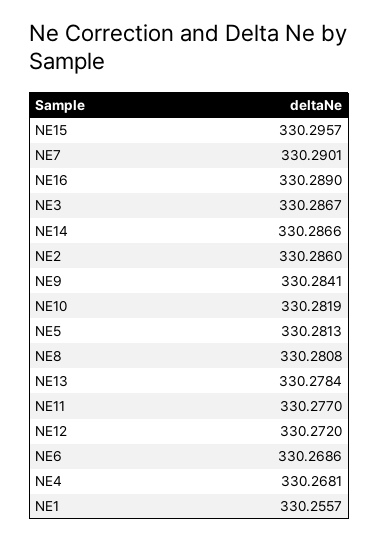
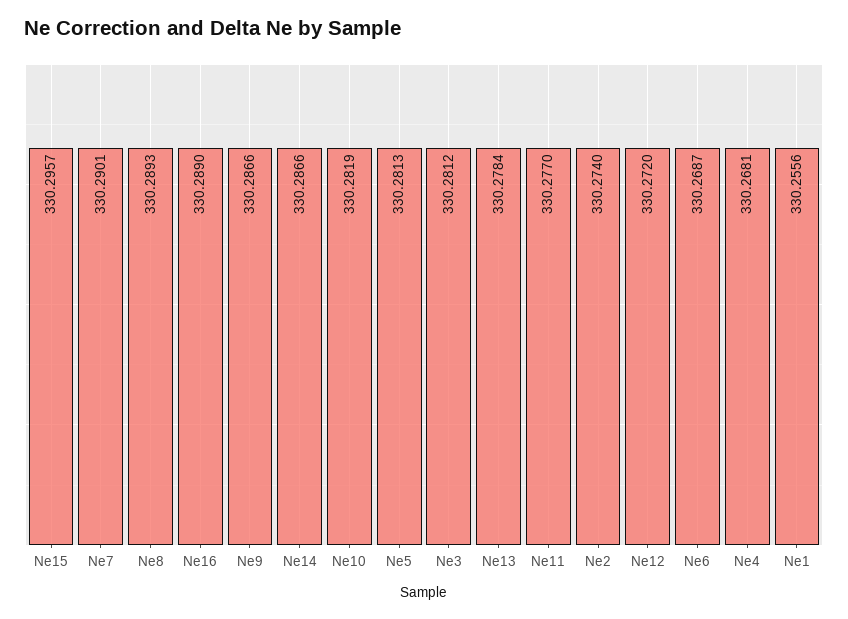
  {
    "NE15": 330.2957,
    "NE7": 330.2901,
    "NE16": 330.289,
-   "NE3": 330.2867,
+   "NE3": 330.2812,
    "NE14": 330.2866,
-   "NE2": 330.286,
+   "NE2": 330.274,
-   "NE9": 330.2841,
+   "NE9": 330.2866,
    "NE10": 330.2819,
    "NE5": 330.2813,
-   "NE8": 330.2808,
+   "NE8": 330.2893,
    "NE13": 330.2784,
    "NE11": 330.277,
    "NE12": 330.272,
-   "NE6": 330.2686,
+   "NE6": 330.2687,
    "NE4": 330.2681,
-   "NE1": 330.2557
+   "NE1": 330.2556
  }

